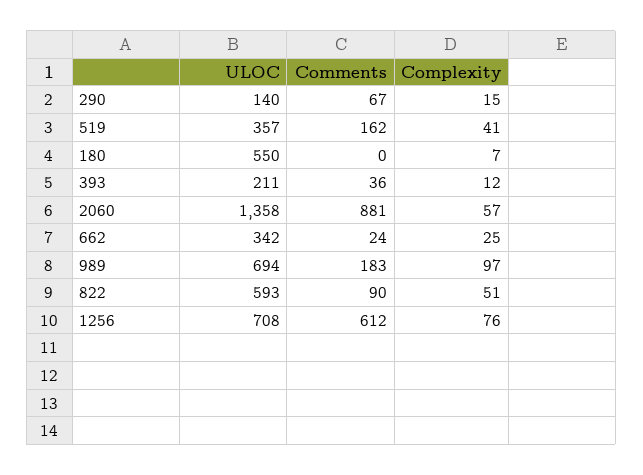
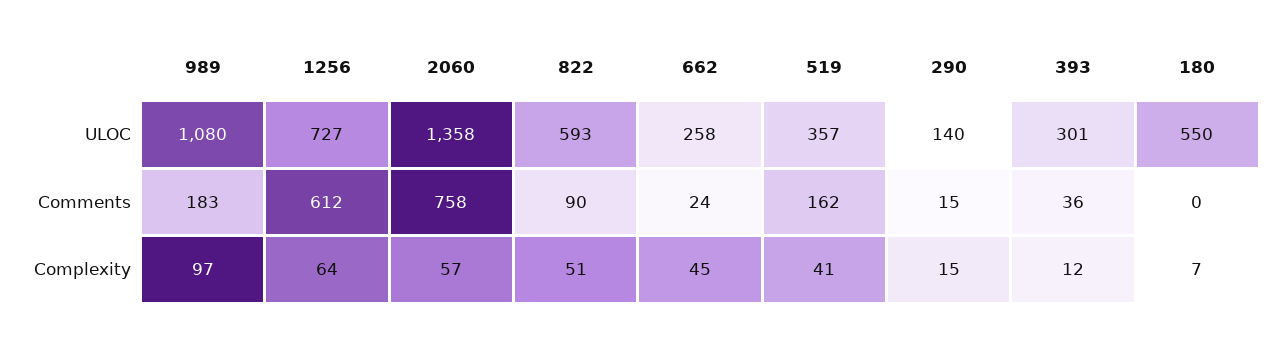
  {
    "ULOC": {
      "290": 140,
      "519": 357,
      "180": 550,
-     "393": 211,
+     "393": 301,
      "2060": 1358,
-     "662": 342,
+     "662": 258,
-     "989": 694,
+     "989": 1080,
      "822": 593,
-     "1256": 708
+     "1256": 727
    },
    "Comments": {
-     "290": 67,
+     "290": 15,
      "519": 162,
      "180": 0,
      "393": 36,
-     "2060": 881,
+     "2060": 758,
      "662": 24,
      "989": 183,
      "822": 90,
      "1256": 612
    },
    "Complexity": {
      "290": 15,
      "519": 41,
      "180": 7,
      "393": 12,
      "2060": 57,
-     "662": 25,
+     "662": 45,
      "989": 97,
      "822": 51,
-     "1256": 76
+     "1256": 64
    }
  }

